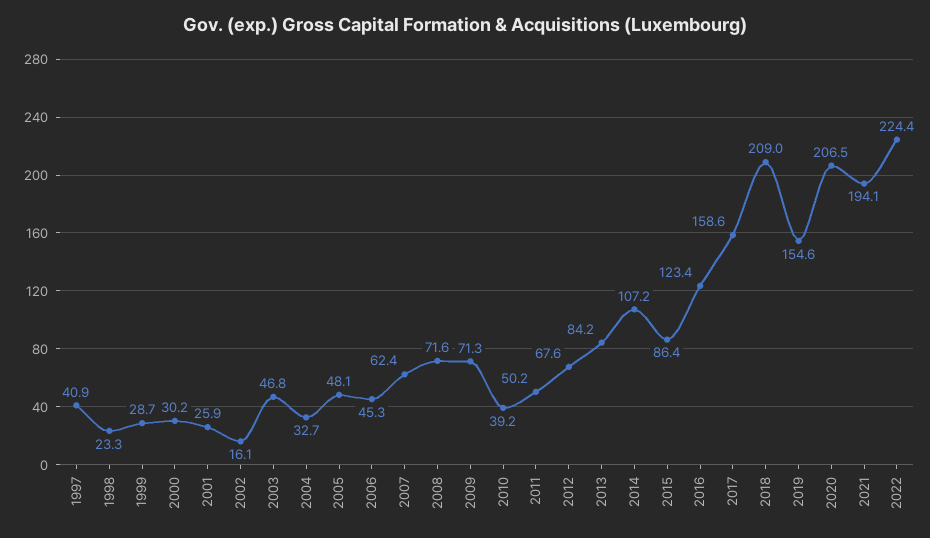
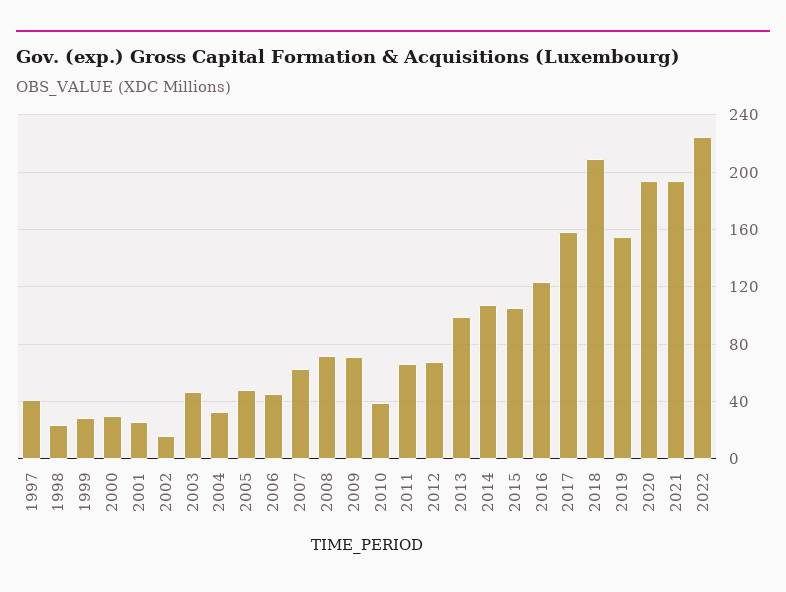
  {
    "1997": 40.9,
    "1998": 23.3,
    "1999": 28.7,
    "2000": 30.2,
    "2001": 25.9,
    "2002": 16.1,
    "2003": 46.8,
    "2004": 32.7,
    "2005": 48.1,
    "2006": 45.3,
    "2007": 62.4,
    "2008": 71.6,
    "2009": 71.3,
    "2010": 39.2,
-   "2011": 50.2,
+   "2011": 65,
    "2012": 67.6,
-   "2013": 84.2,
+   "2013": 100,
    "2014": 107.2,
-   "2015": 86.4,
+   "2015": 105,
    "2016": 123.4,
    "2017": 158.6,
    "2018": 209,
    "2019": 154.6,
-   "2020": 206.5,
+   "2020": 195,
    "2021": 194.1,
    "2022": 224.4
  }

